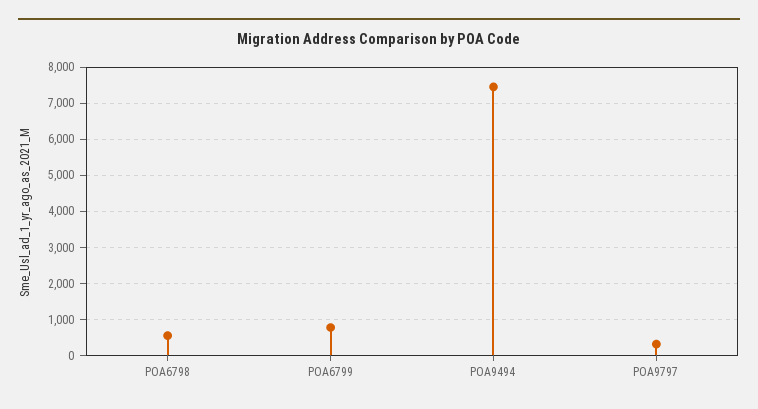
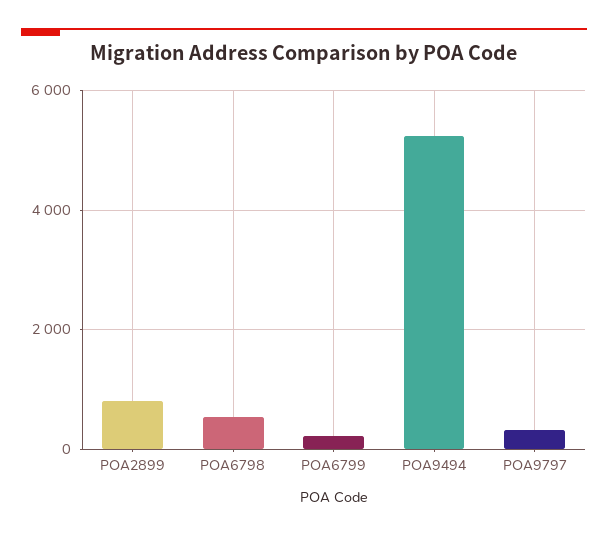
  {
    "POA6798": 600,
-   "POA6799": 800,
+   "POA6799": 200,
-   "POA9494": 7400,
+   "POA9494": 5200,
-   "POA9797": 400
+   "POA9797": 400,
+   "POA2899": 800
  }

